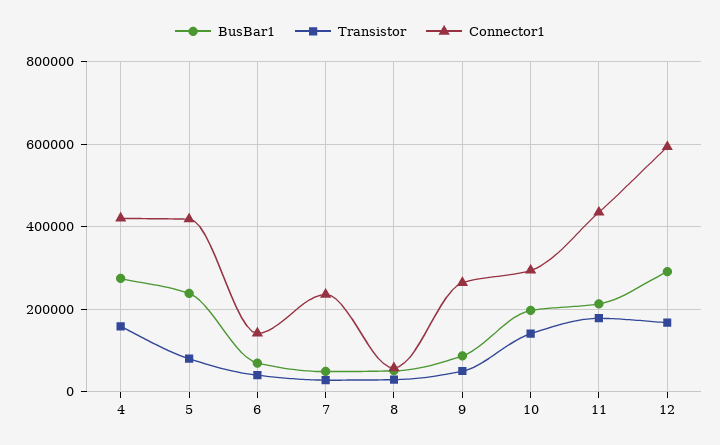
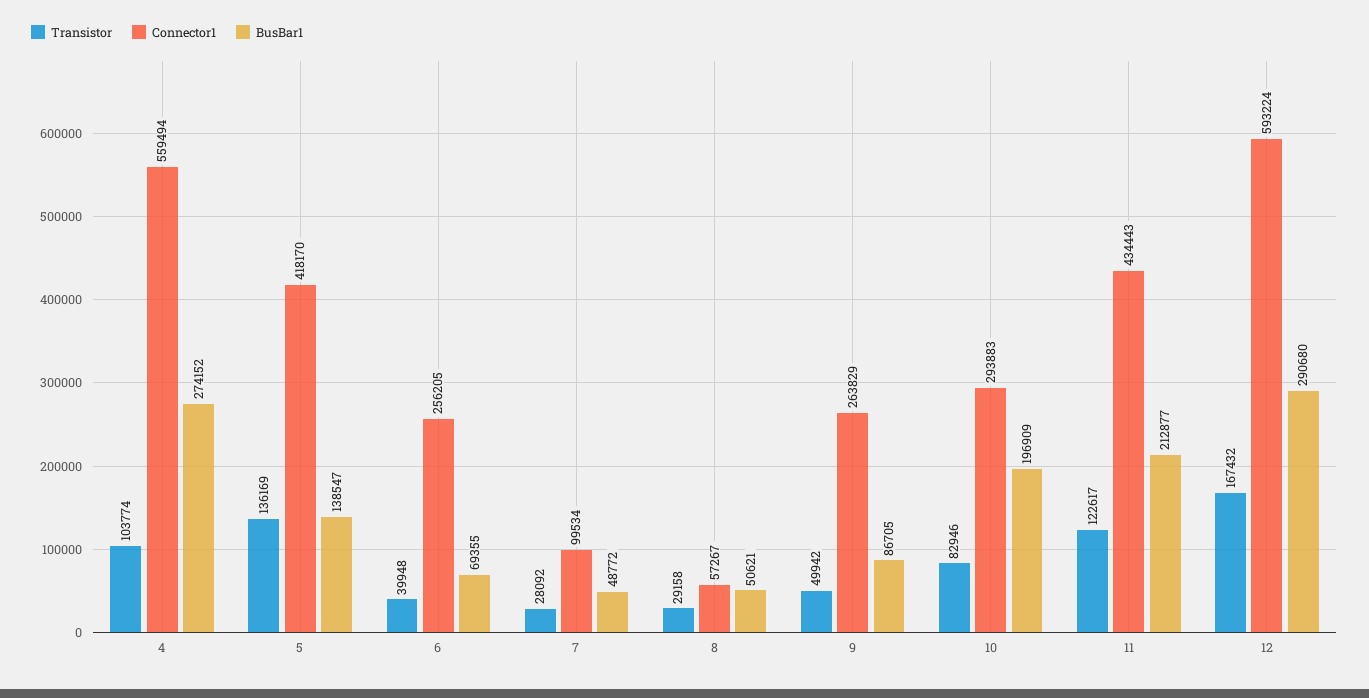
  {
    "BusBar1": {
      "4": 274152,
-     "5": 240000,
+     "5": 138547,
      "6": 69355,
      "7": 48772,
      "8": 50621,
      "9": 86705,
      "10": 196909,
      "11": 212877,
      "12": 290680
    },
    "Transistor": {
-     "4": 160000,
+     "4": 103774,
-     "5": 80000,
+     "5": 136169,
      "6": 39948,
      "7": 28092,
      "8": 29158,
      "9": 49942,
-     "10": 140000,
+     "10": 82946,
-     "11": 180000,
+     "11": 122617,
      "12": 167432
    },
    "Connector1": {
-     "4": 420000,
+     "4": 559494,
      "5": 418170,
-     "6": 140000,
+     "6": 256205,
-     "7": 240000,
+     "7": 99534,
      "8": 57267,
      "9": 263829,
      "10": 293883,
      "11": 434443,
      "12": 593224
    }
  }

